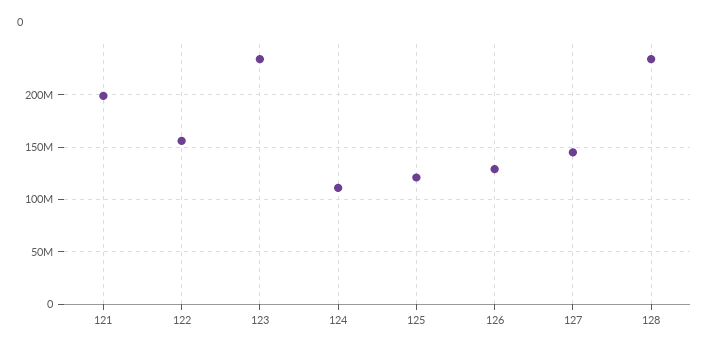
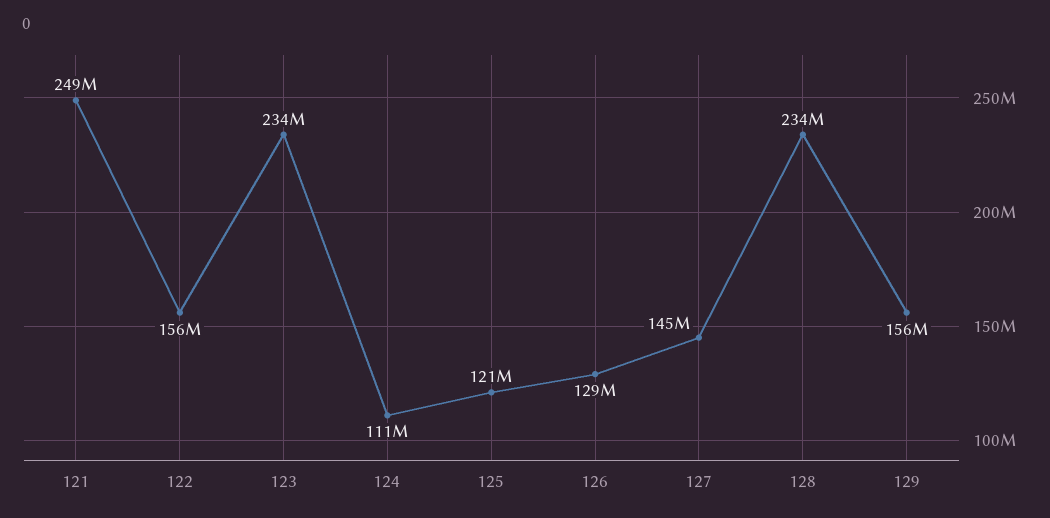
  {
-   "121": 200000000,
+   "121": 249000000,
    "122": 156000000,
    "123": 234000000,
    "124": 111000000,
    "125": 121000000,
    "126": 129000000,
    "127": 145000000,
-   "128": 234000000
+   "128": 234000000,
+   "129": 156000000
  }

